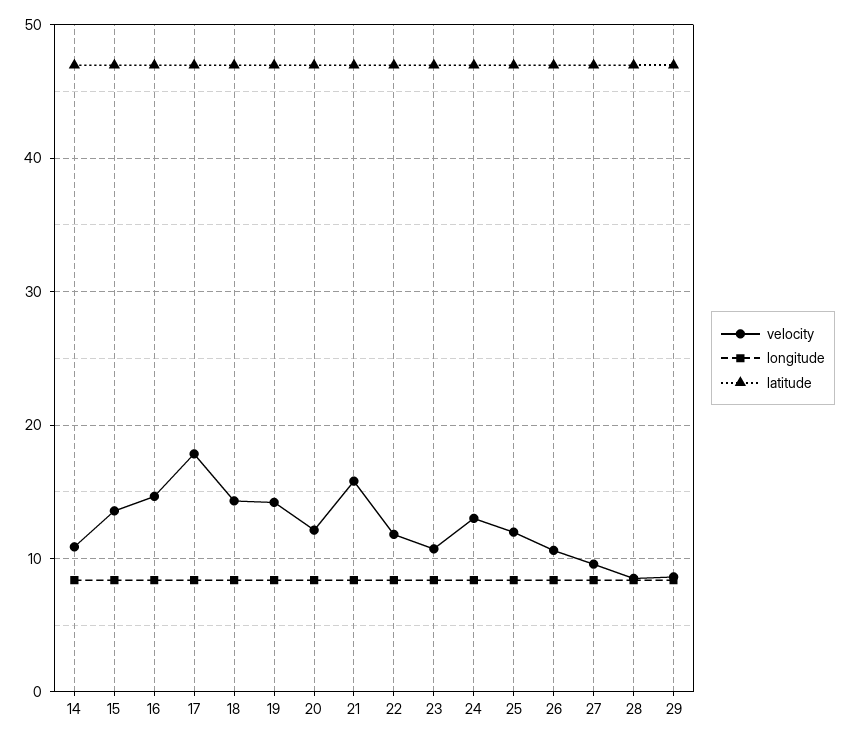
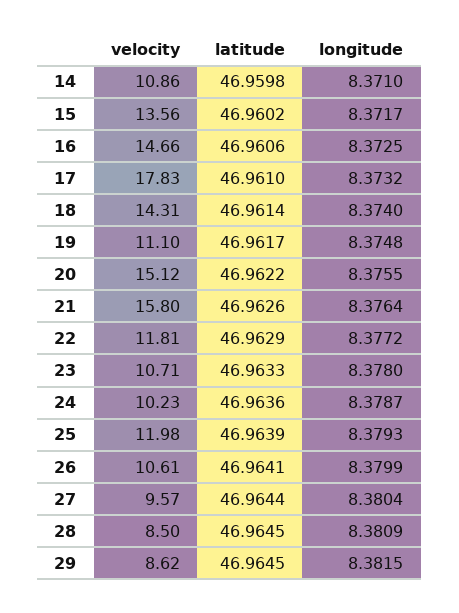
  {
    "velocity": {
      "14": 10.86,
      "15": 13.56,
      "16": 14.66,
      "17": 17.83,
      "18": 14.31,
-     "19": 14,
+     "19": 11.1,
-     "20": 12,
+     "20": 15.12,
      "21": 15.8,
      "22": 11.81,
      "23": 10.71,
-     "24": 13,
+     "24": 10.23,
      "25": 11.98,
      "26": 10.61,
      "27": 9.57,
      "28": 8.5,
      "29": 8.62
    },
    "longitude": {
      "14": 8.371,
      "15": 8.3717,
      "16": 8.3725,
      "17": 8.3732,
      "18": 8.374,
      "19": 8.3748,
      "20": 8.3755,
      "21": 8.3764,
      "22": 8.3772,
      "23": 8.378,
      "24": 8.3787,
      "25": 8.3793,
      "26": 8.3799,
      "27": 8.3804,
      "28": 8.3809,
      "29": 8.3815
    },
    "latitude": {
      "14": 46.9598,
      "15": 46.9602,
      "16": 46.9606,
      "17": 46.961,
      "18": 46.9614,
      "19": 46.9617,
      "20": 46.9622,
      "21": 46.9626,
      "22": 46.9629,
      "23": 46.9633,
      "24": 46.9636,
      "25": 46.9639,
      "26": 46.9641,
      "27": 46.9644,
      "28": 46.9645,
      "29": 46.9645
    }
  }

